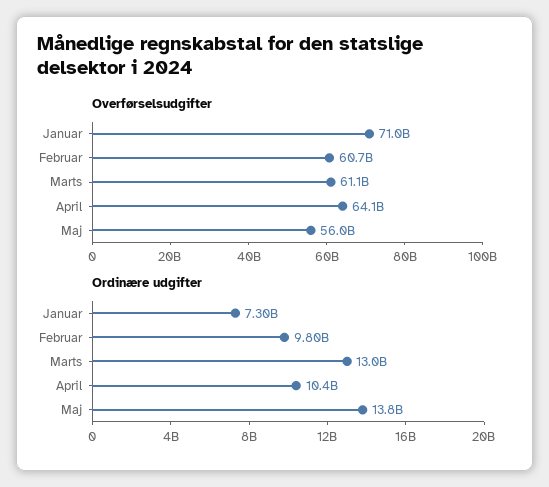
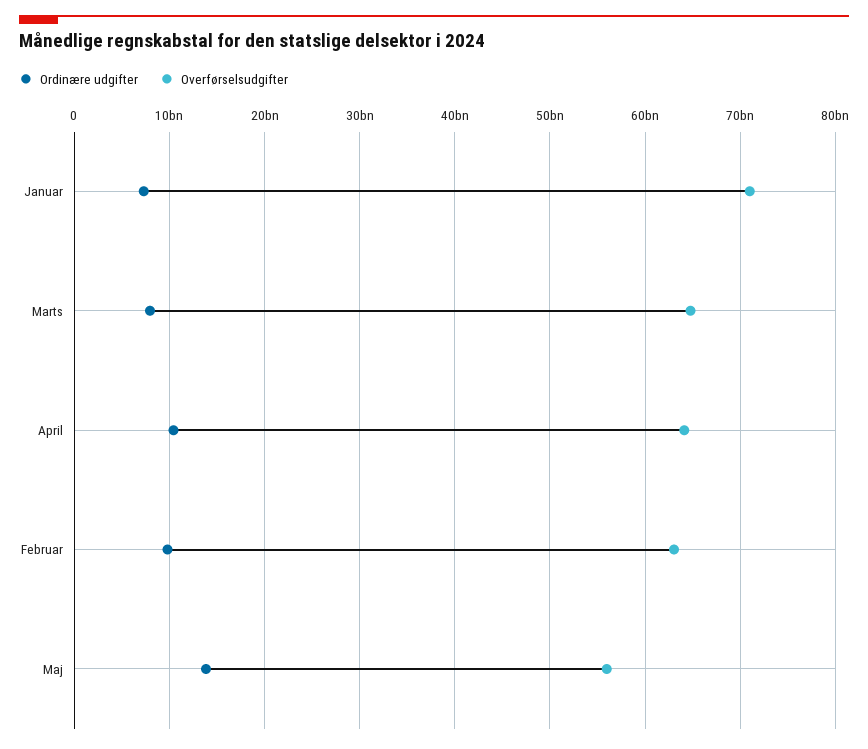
  {
    "Overførselsudgifter": {
      "Januar": 71000000000,
-     "Februar": 60700000000,
+     "Februar": 63000000000,
-     "Marts": 61100000000,
+     "Marts": 65000000000,
      "April": 64100000000,
      "Maj": 56000000000
    },
    "Ordinære udgifter": {
      "Januar": 7300000000,
      "Februar": 9800000000,
-     "Marts": 13000000000,
+     "Marts": 8000000000,
      "April": 10400000000,
      "Maj": 13800000000
    }
  }

